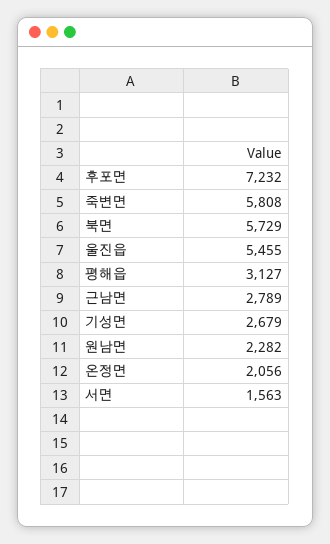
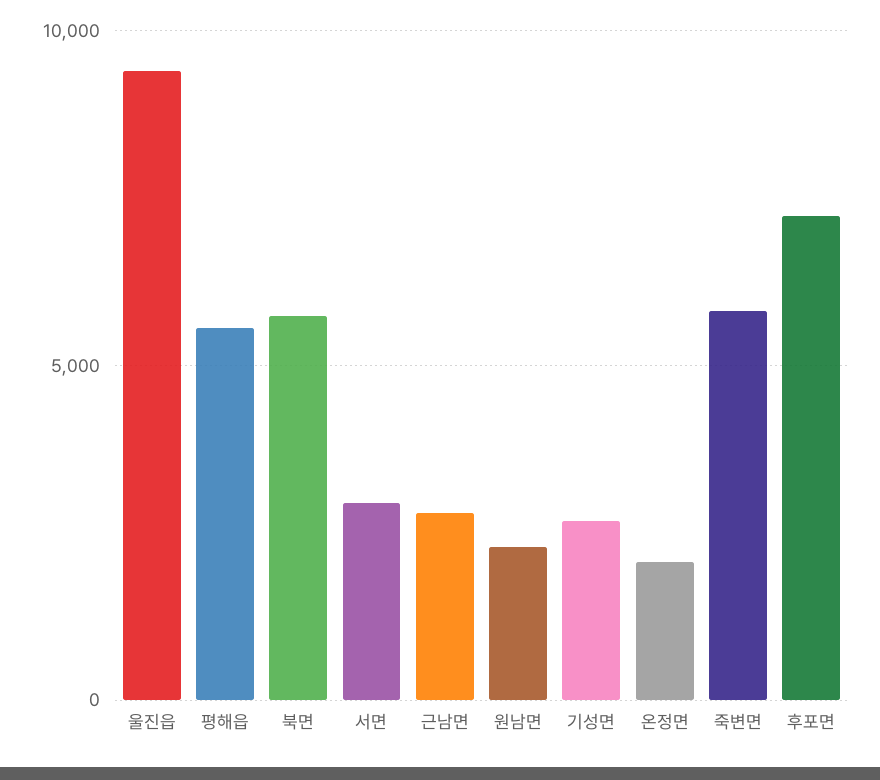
  {
    "후포면": 7232,
    "죽변면": 5808,
    "북면": 5729,
-   "울진읍": 5455,
+   "울진읍": 9500,
-   "평해읍": 3127,
+   "평해읍": 5500,
    "근남면": 2789,
    "기성면": 2679,
    "원남면": 2282,
    "온정면": 2056,
-   "서면": 1563
+   "서면": 3000
  }

